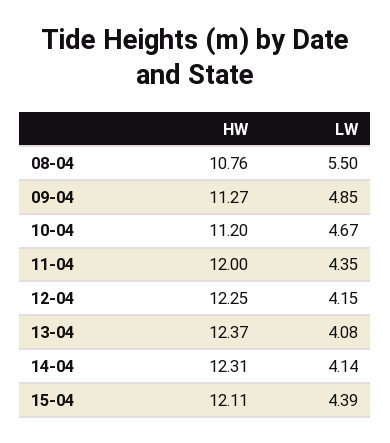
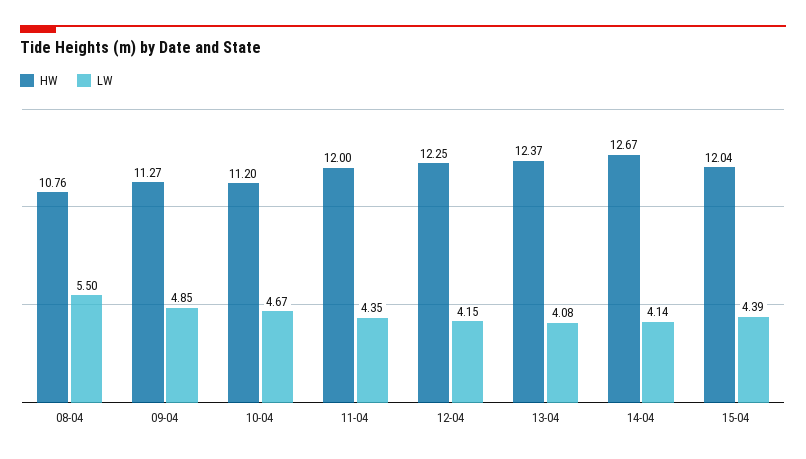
  {
    "HW": {
      "08-04": 10.76,
      "09-04": 11.27,
      "10-04": 11.2,
      "11-04": 12,
      "12-04": 12.25,
      "13-04": 12.37,
-     "14-04": 12.31,
+     "14-04": 12.67,
-     "15-04": 12.11
+     "15-04": 12.04
    },
    "LW": {
      "08-04": 5.5,
      "09-04": 4.85,
      "10-04": 4.67,
      "11-04": 4.35,
      "12-04": 4.15,
      "13-04": 4.08,
      "14-04": 4.14,
      "15-04": 4.39
    }
  }

